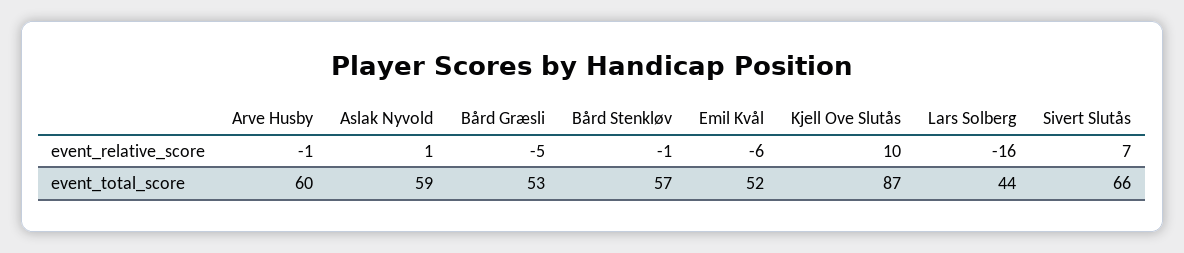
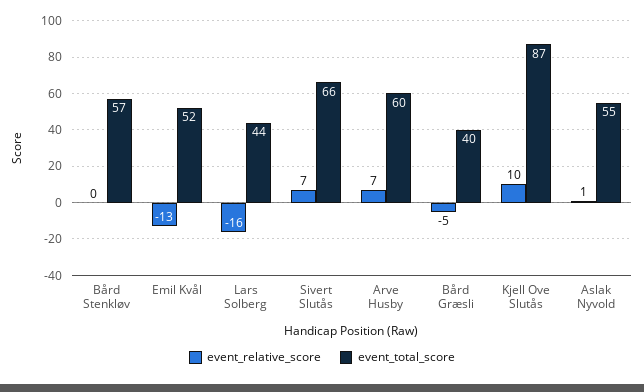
  {
    "event_relative_score": {
-     "Arve Husby": -1,
+     "Arve Husby": 7,
      "Aslak Nyvold": 1,
      "Bård Græsli": -5,
-     "Bård Stenkløv": -1,
+     "Bård Stenkløv": 0,
-     "Emil Kvål": -6,
+     "Emil Kvål": -13,
      "Kjell Ove Slutås": 10,
      "Lars Solberg": -16,
      "Sivert Slutås": 7
    },
    "event_total_score": {
      "Arve Husby": 60,
-     "Aslak Nyvold": 59,
+     "Aslak Nyvold": 55,
-     "Bård Græsli": 53,
+     "Bård Græsli": 40,
      "Bård Stenkløv": 57,
      "Emil Kvål": 52,
      "Kjell Ove Slutås": 87,
      "Lars Solberg": 44,
      "Sivert Slutås": 66
    }
  }

